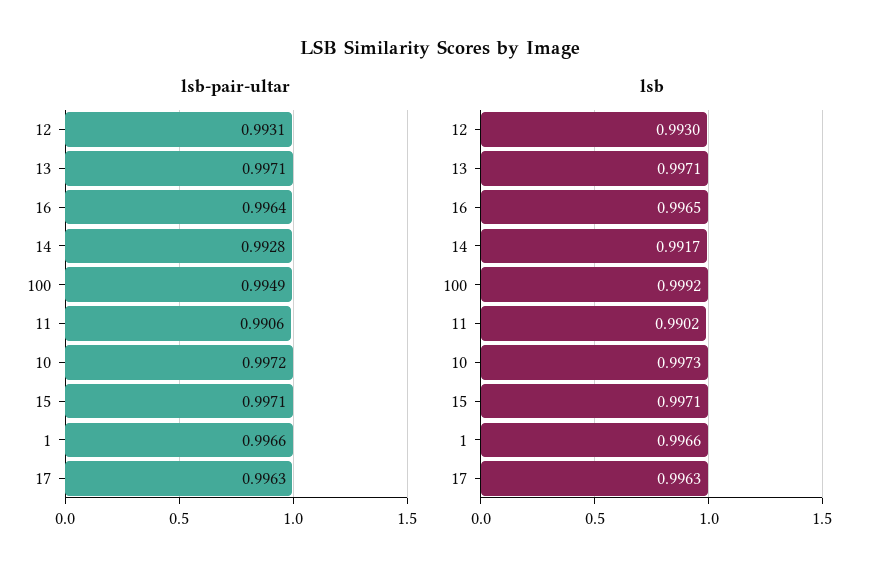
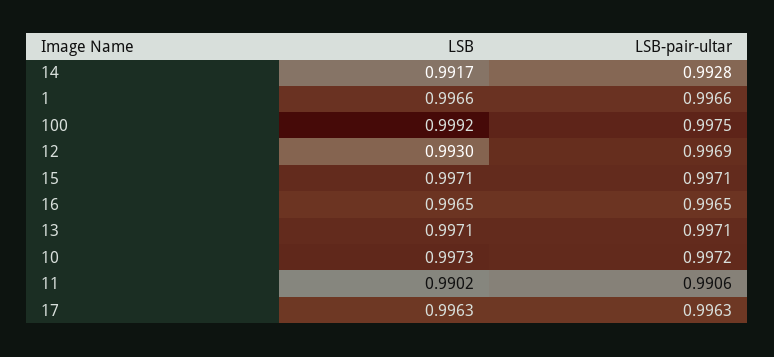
  {
    "lsb-pair-ultar": {
-     "12": 0.9931,
+     "12": 0.9969,
      "13": 0.9971,
-     "16": 0.9964,
+     "16": 0.9965,
      "14": 0.9928,
-     "100": 0.9949,
+     "100": 0.9975,
      "11": 0.9906,
      "10": 0.9972,
      "15": 0.9971,
      "1": 0.9966,
      "17": 0.9963
    },
    "lsb": {
      "12": 0.993,
      "13": 0.9971,
      "16": 0.9965,
      "14": 0.9917,
      "100": 0.9992,
      "11": 0.9902,
      "10": 0.9973,
      "15": 0.9971,
      "1": 0.9966,
      "17": 0.9963
    }
  }

